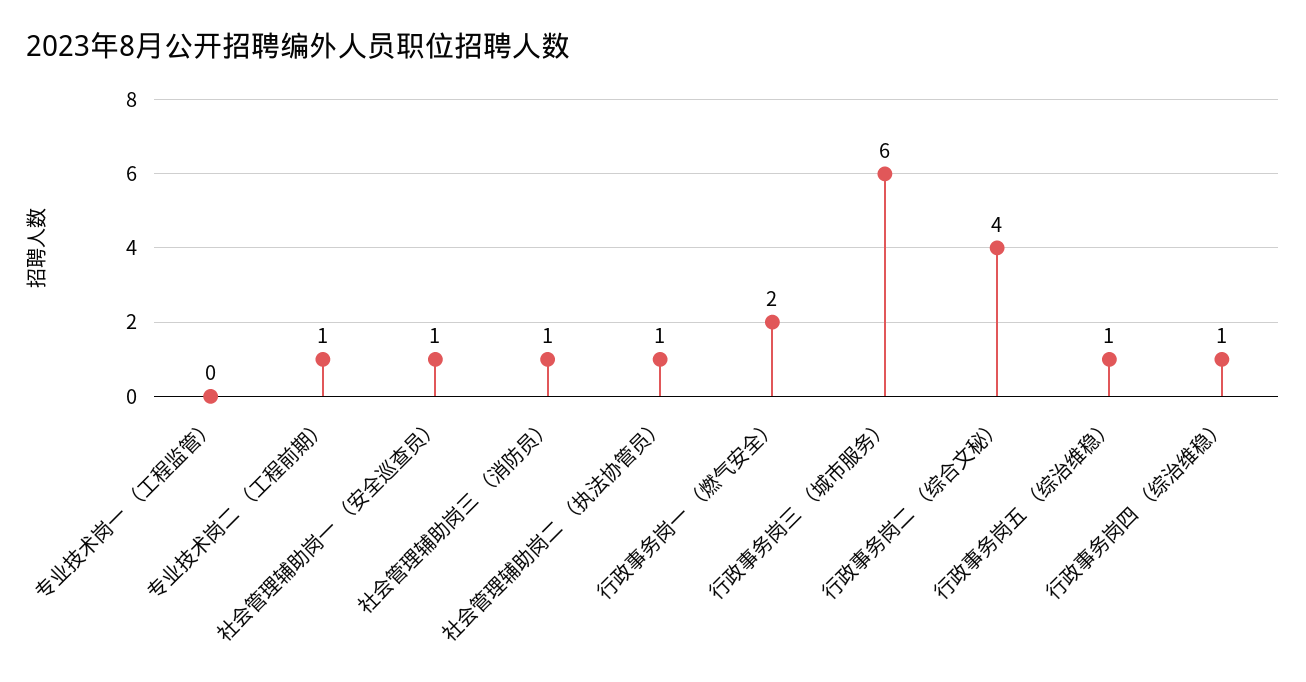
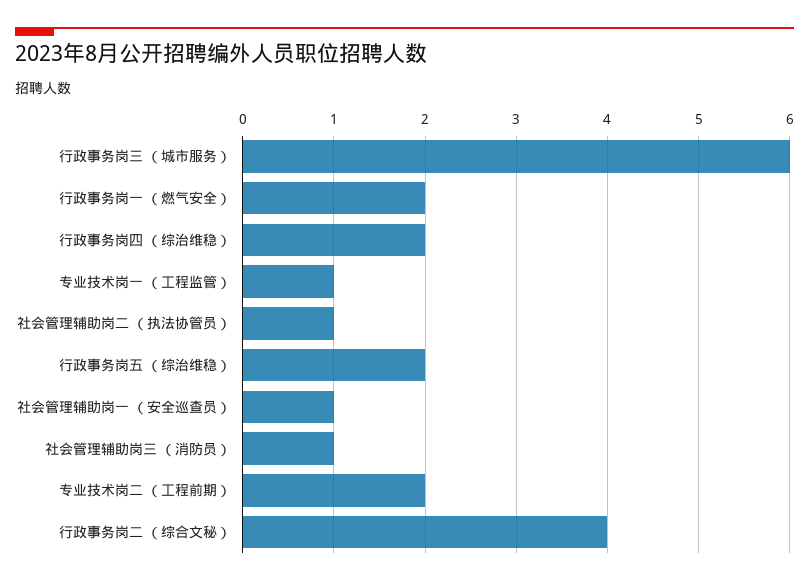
  {
-   "专业技术岗一 （工程监管）": 0,
+   "专业技术岗一 （工程监管）": 1,
-   "专业技术岗二 （工程前期）": 1,
+   "专业技术岗二 （工程前期）": 2,
    "社会管理辅助岗一 （安全巡查员）": 1,
    "社会管理辅助岗三 （消防员）": 1,
    "社会管理辅助岗二 （执法协管员）": 1,
    "行政事务岗一 （燃气安全）": 2,
    "行政事务岗三 （城市服务）": 6,
    "行政事务岗二 （综合文秘）": 4,
-   "行政事务岗五 （综治维稳）": 1,
+   "行政事务岗五 （综治维稳）": 2,
-   "行政事务岗四 （综治维稳）": 1
+   "行政事务岗四 （综治维稳）": 2
  }

